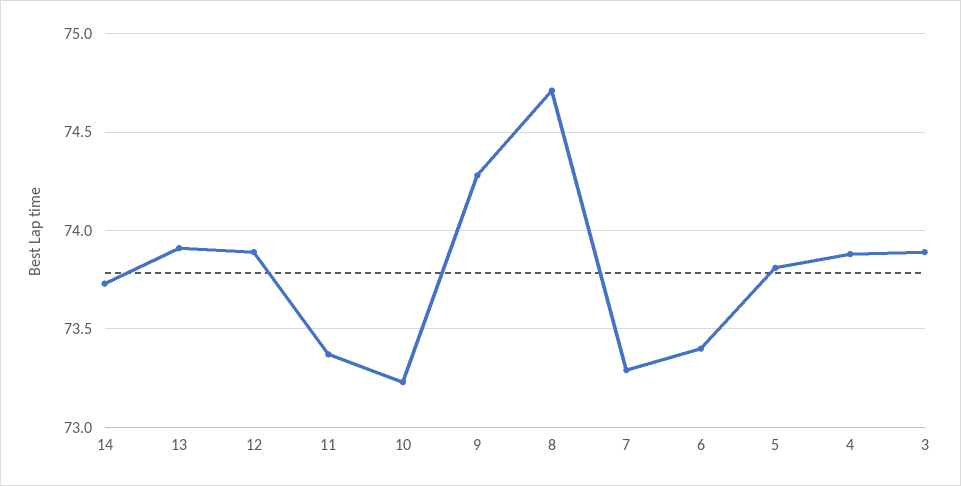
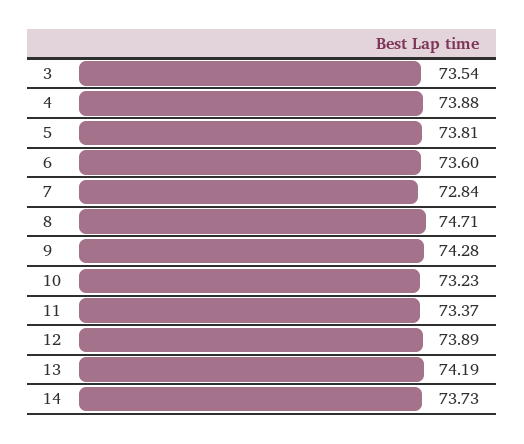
  {
    "14": 73.73,
-   "13": 73.9,
+   "13": 74.19,
    "12": 73.89,
    "11": 73.37,
    "10": 73.23,
    "9": 74.28,
    "8": 74.71,
-   "7": 73.3,
+   "7": 72.84,
-   "6": 73.4,
+   "6": 73.6,
    "5": 73.81,
    "4": 73.88,
-   "3": 73.9
+   "3": 73.54
  }

